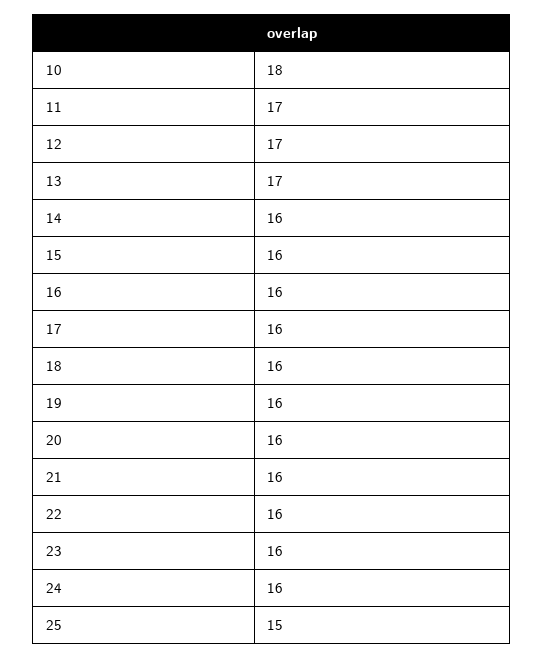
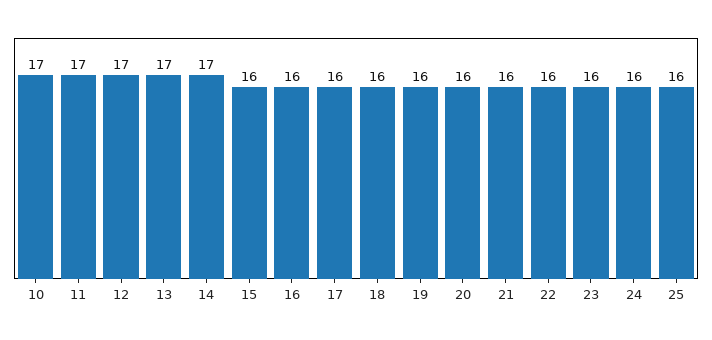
  {
-   "10": 18,
+   "10": 17,
    "11": 17,
    "12": 17,
    "13": 17,
-   "14": 16,
+   "14": 17,
    "15": 16,
    "16": 16,
    "17": 16,
    "18": 16,
    "19": 16,
    "20": 16,
    "21": 16,
    "22": 16,
    "23": 16,
    "24": 16,
-   "25": 15
+   "25": 16
  }

